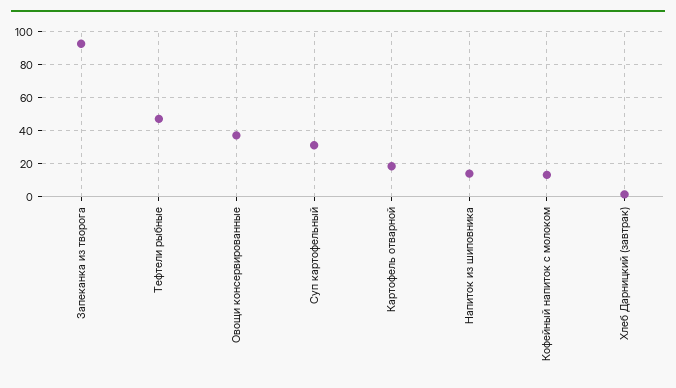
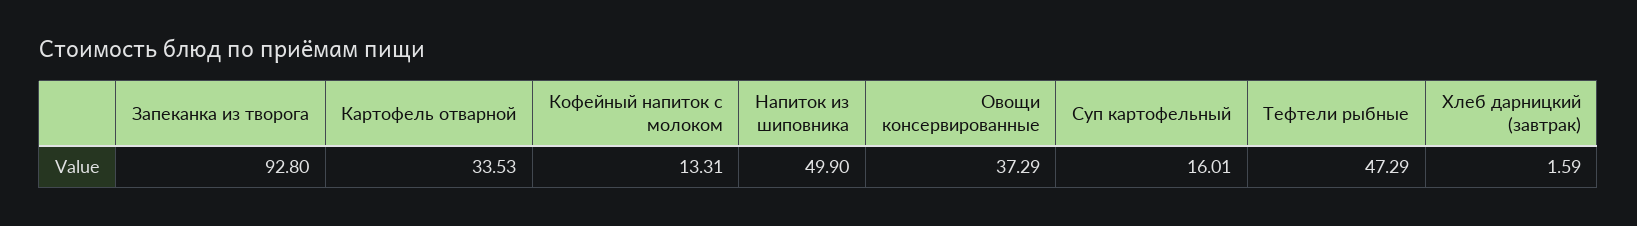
  {
    "Запеканка из творога": 92.8,
    "Тефтели рыбные": 47.29,
    "Овощи консервированные": 37.29,
-   "Суп картофельный": 30,
+   "Суп картофельный": 16.01,
-   "Картофель отварной": 20,
+   "Картофель отварной": 33.53,
-   "Напиток из шиповника": 15,
+   "Напиток из шиповника": 49.9,
    "Кофейный напиток с молоком": 13.31,
    "Хлеб Дарницкий (завтрак)": 1.59
  }

